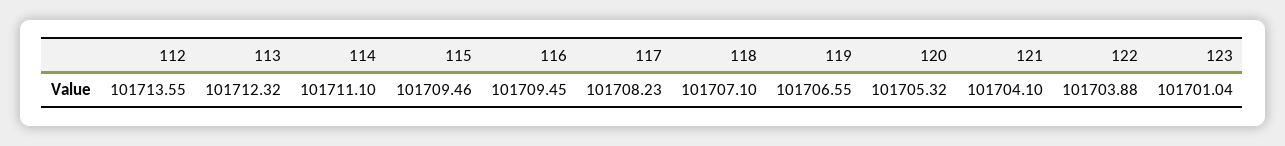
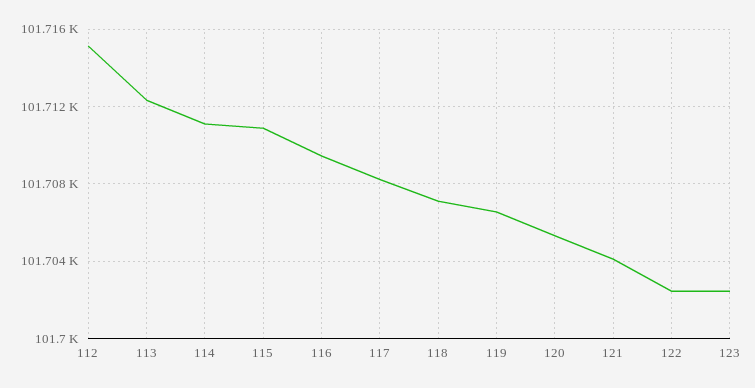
  {
-   "112": 101713.55,
+   "112": 101715,
    "113": 101712.32,
    "114": 101711.1,
-   "115": 101709.46,
+   "115": 101711,
    "116": 101709.45,
    "117": 101708.23,
    "118": 101707.1,
    "119": 101706.55,
    "120": 101705.32,
    "121": 101704.1,
-   "122": 101703.88,
+   "122": 101702.5,
-   "123": 101701.04
+   "123": 101702.5
  }

